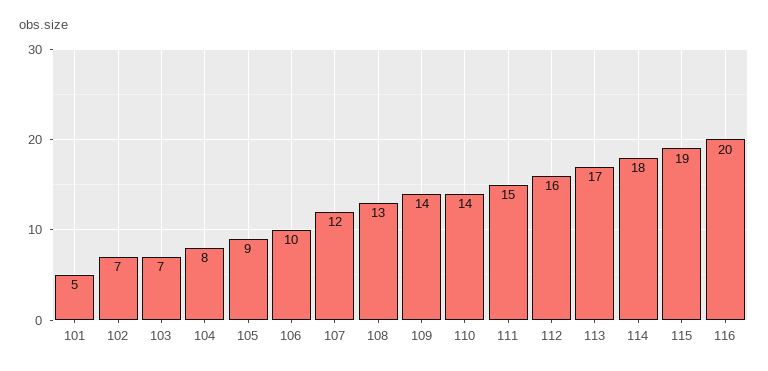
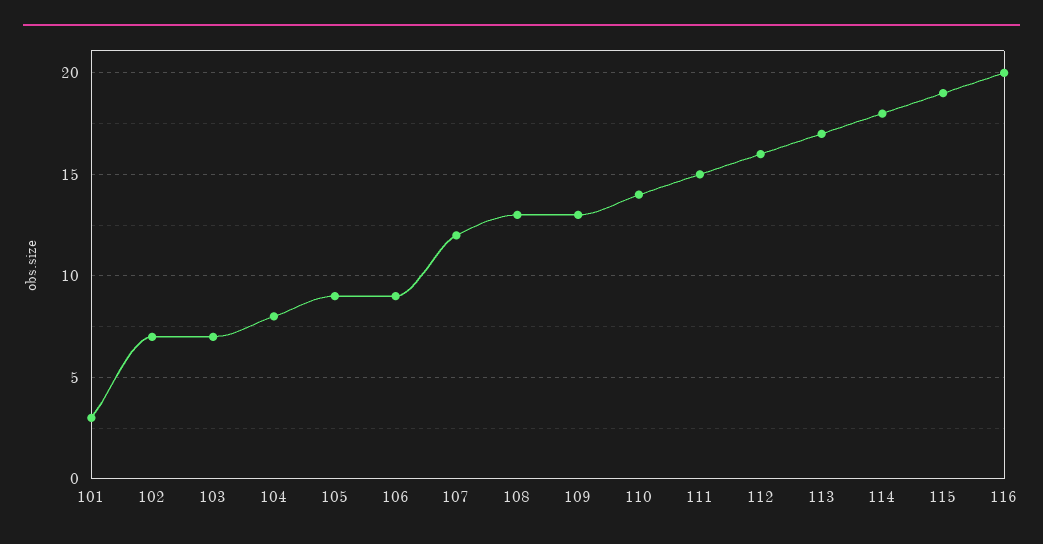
  {
-   "101": 5,
+   "101": 3,
    "102": 7,
    "103": 7,
    "104": 8,
    "105": 9,
-   "106": 10,
+   "106": 9,
    "107": 12,
    "108": 13,
-   "109": 14,
+   "109": 13,
    "110": 14,
    "111": 15,
    "112": 16,
    "113": 17,
    "114": 18,
    "115": 19,
    "116": 20
  }

